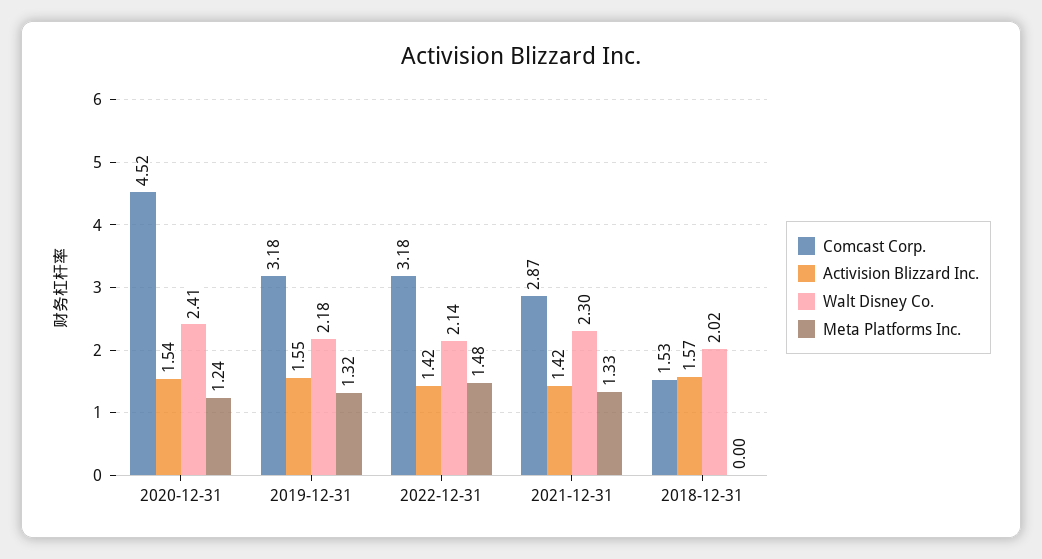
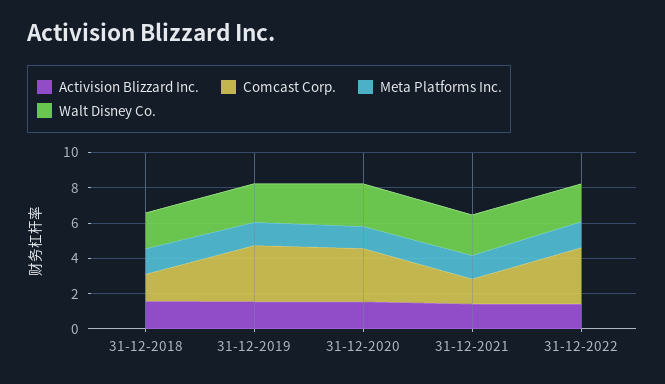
  {
    "Comcast Corp.": {
-     "2020-12-31": 4.52,
+     "2020-12-31": 3,
      "2019-12-31": 3.18,
      "2022-12-31": 3.18,
-     "2021-12-31": 2.87,
+     "2021-12-31": 1.5,
      "2018-12-31": 1.53
    },
    "Activision Blizzard Inc.": {
      "2020-12-31": 1.54,
      "2019-12-31": 1.55,
      "2022-12-31": 1.42,
      "2021-12-31": 1.42,
      "2018-12-31": 1.57
    },
    "Walt Disney Co.": {
      "2020-12-31": 2.41,
      "2019-12-31": 2.18,
      "2022-12-31": 2.14,
      "2021-12-31": 2.3,
      "2018-12-31": 2.02
    },
    "Meta Platforms Inc.": {
      "2020-12-31": 1.24,
      "2019-12-31": 1.32,
      "2022-12-31": 1.48,
      "2021-12-31": 1.33,
-     "2018-12-31": 0
+     "2018-12-31": 1.5
    }
  }

